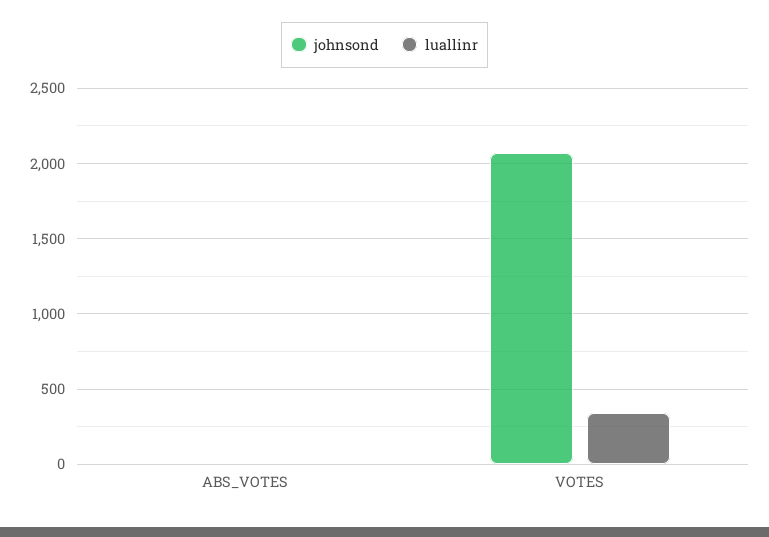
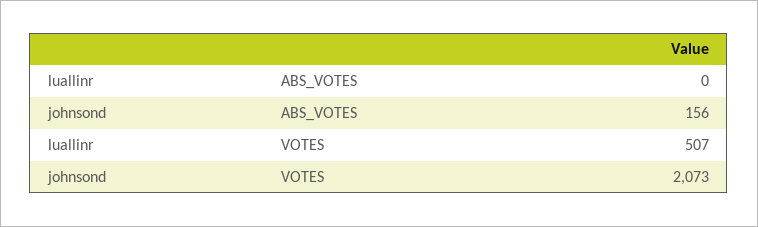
  {
    "johnsond": {
-     "ABS_VOTES": 0,
+     "ABS_VOTES": 156,
      "VOTES": 2073
    },
    "luallinr": {
      "ABS_VOTES": 0,
-     "VOTES": 350
+     "VOTES": 507
    }
  }

